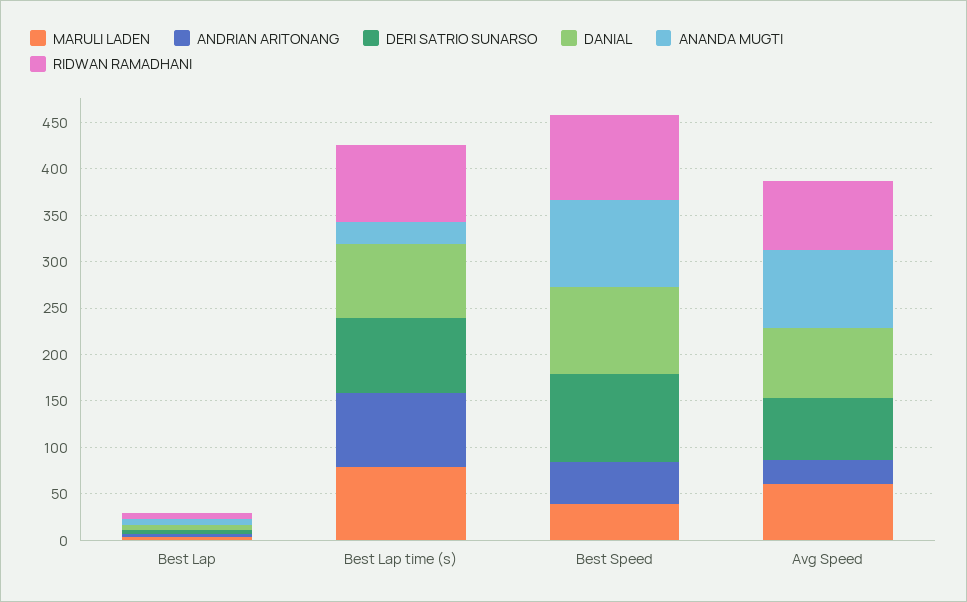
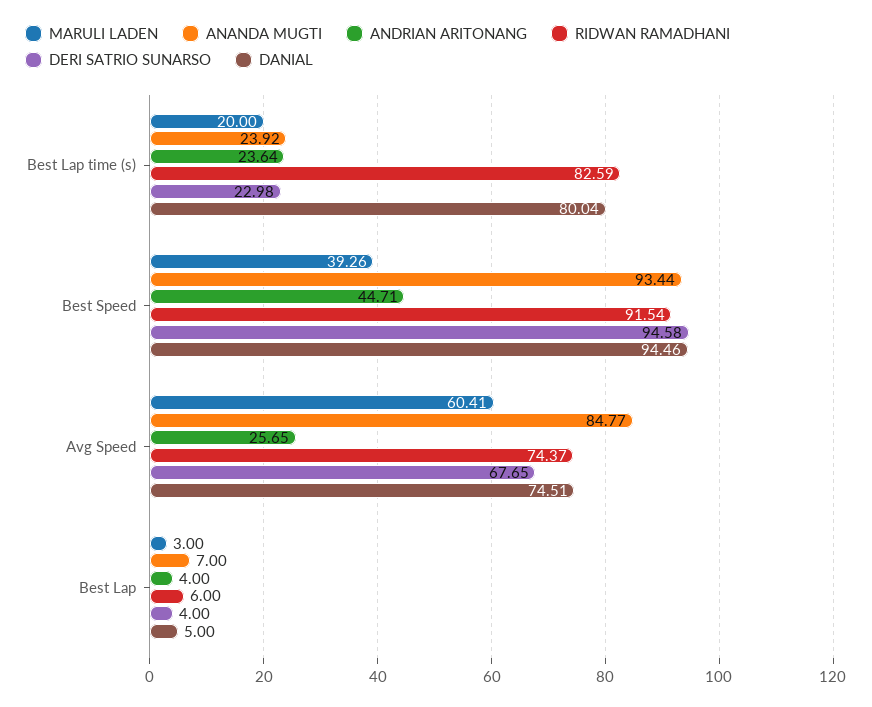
  {
    "MARULI LADEN": {
      "Best Lap": 3,
-     "Best Lap time (s)": 80,
+     "Best Lap time (s)": 20,
      "Best Speed": 39.26,
      "Avg Speed": 60.41
    },
    "ANDRIAN ARITONANG": {
      "Best Lap": 4,
-     "Best Lap time (s)": 80,
+     "Best Lap time (s)": 23.64,
      "Best Speed": 44.71,
      "Avg Speed": 25.65
    },
    "DERI SATRIO SUNARSO": {
      "Best Lap": 4,
-     "Best Lap time (s)": 80,
+     "Best Lap time (s)": 22.98,
      "Best Speed": 94.58,
      "Avg Speed": 67.65
    },
    "DANIAL": {
      "Best Lap": 5,
      "Best Lap time (s)": 80.04,
      "Best Speed": 94.46,
      "Avg Speed": 74.51
    },
    "ANANDA MUGTI": {
      "Best Lap": 7,
      "Best Lap time (s)": 23.92,
      "Best Speed": 93.44,
      "Avg Speed": 84.77
    },
    "RIDWAN RAMADHANI": {
      "Best Lap": 6,
      "Best Lap time (s)": 82.59,
      "Best Speed": 91.54,
      "Avg Speed": 74.37
    }
  }

